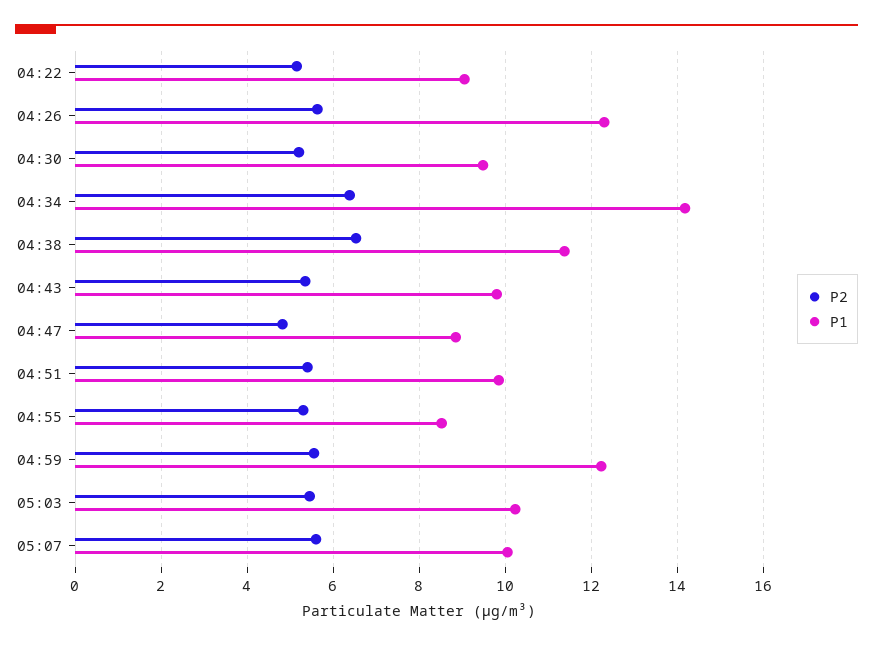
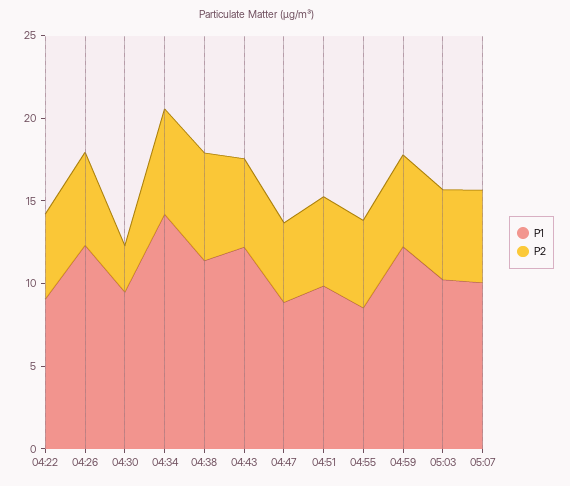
  {
    "P2": {
      "04:22": 5.2,
      "04:26": 5.6,
-     "04:30": 5.2,
+     "04:30": 3,
      "04:34": 6.4,
      "04:38": 6.6,
      "04:43": 5.4,
      "04:47": 4.8,
      "04:51": 5.4,
      "04:55": 5.4,
      "04:59": 5.6,
      "05:03": 5.4,
      "05:07": 5.6
    },
    "P1": {
      "04:22": 9,
      "04:26": 12.4,
      "04:30": 9.4,
      "04:34": 14.2,
      "04:38": 11.4,
-     "04:43": 9.8,
+     "04:43": 12,
      "04:47": 8.8,
      "04:51": 9.8,
      "04:55": 8.6,
      "04:59": 12.2,
      "05:03": 10.2,
      "05:07": 10
    }
  }

